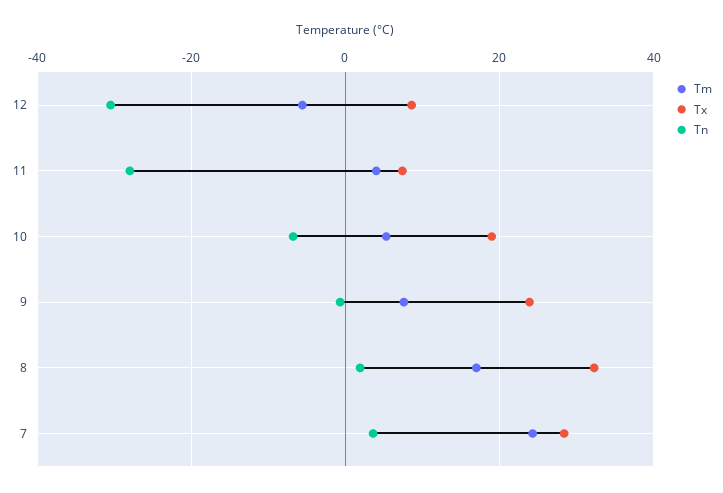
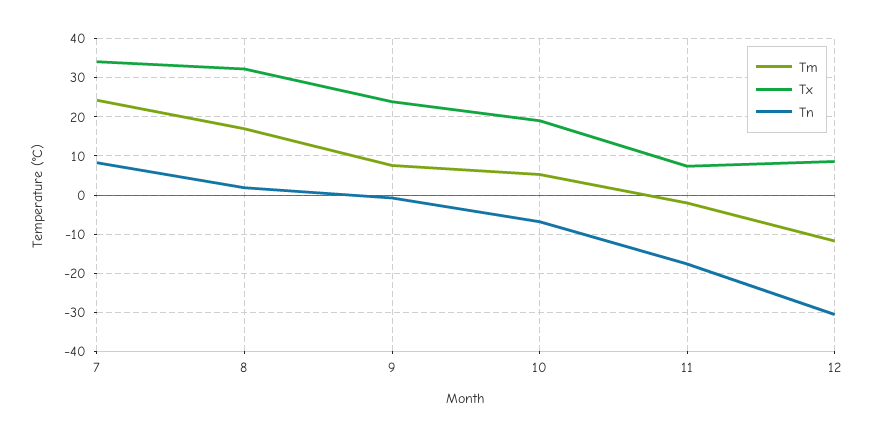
  {
    "Tm": {
-     "12": -6,
+     "12": -12,
-     "11": 4,
+     "11": -2,
      "10": 6,
      "9": 8,
      "8": 18,
      "7": 24
    },
    "Tx": {
      "12": 8,
      "11": 8,
      "10": 20,
      "9": 24,
      "8": 32,
-     "7": 28
+     "7": 34
    },
    "Tn": {
      "12": -30,
-     "11": -28,
+     "11": -18,
      "10": -6,
      "9": 0,
      "8": 2,
-     "7": 4
+     "7": 8
    }
  }

